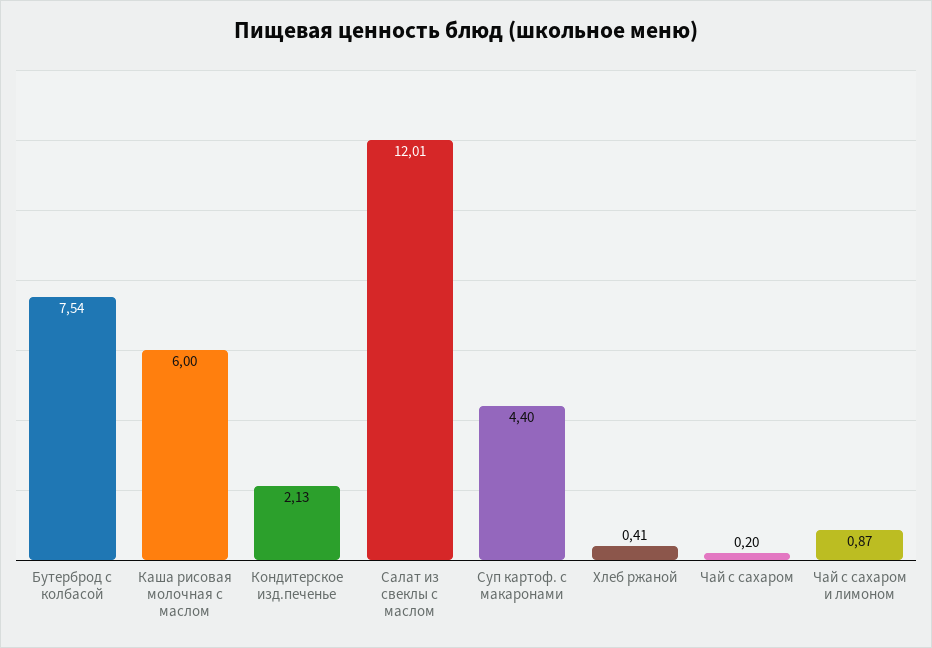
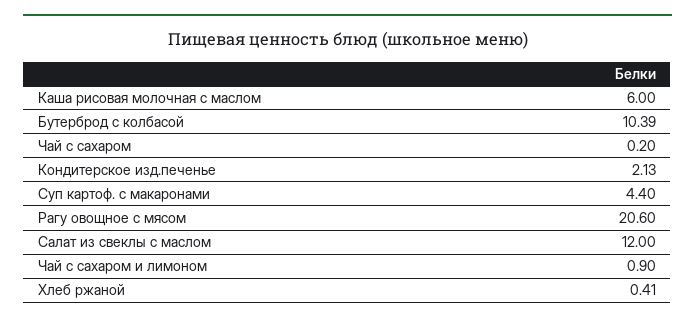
  {
-   "Бутерброд с колбасой": 7.54,
+   "Бутерброд с колбасой": 10.39,
    "Каша рисовая молочная с маслом": 6,
    "Кондитерское изд.печенье": 2.13,
-   "Салат из свеклы с маслом": 12.01,
+   "Салат из свеклы с маслом": 12,
    "Суп картоф. с макаронами": 4.4,
    "Хлеб ржаной": 0.41,
    "Чай с сахаром": 0.2,
-   "Чай с сахаром и лимоном": 0.87
+   "Чай с сахаром и лимоном": 0.9,
+   "Рагу овощное с мясом": 20.6
  }

